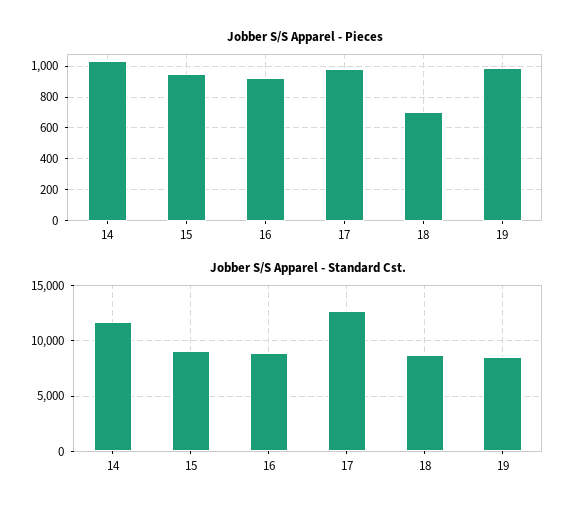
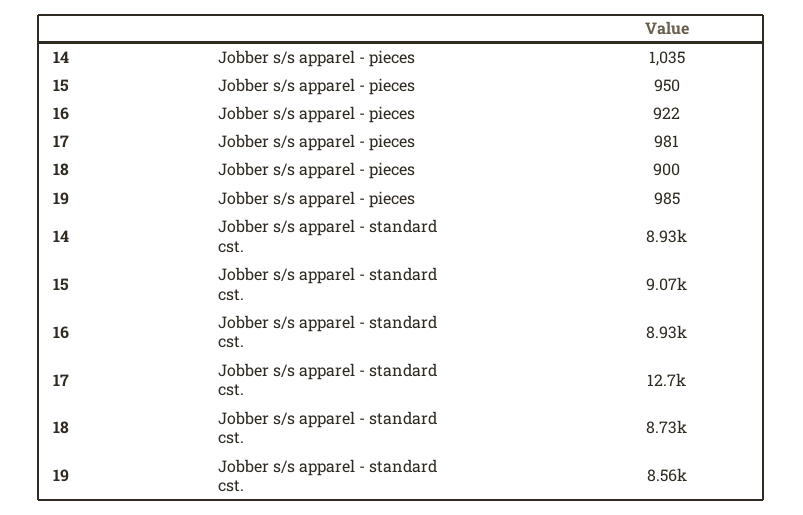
  {
    "Jobber S/S Apparel - Pieces": {
      "14": 1035,
      "15": 950,
      "16": 922,
      "17": 981,
-     "18": 700,
+     "18": 900,
      "19": 985
    },
    "Jobber S/S Apparel - Standard Cst.": {
-     "14": 12000,
+     "14": 8930,
      "15": 9070,
      "16": 8930,
      "17": 12700,
      "18": 8730,
      "19": 8560
    }
  }

